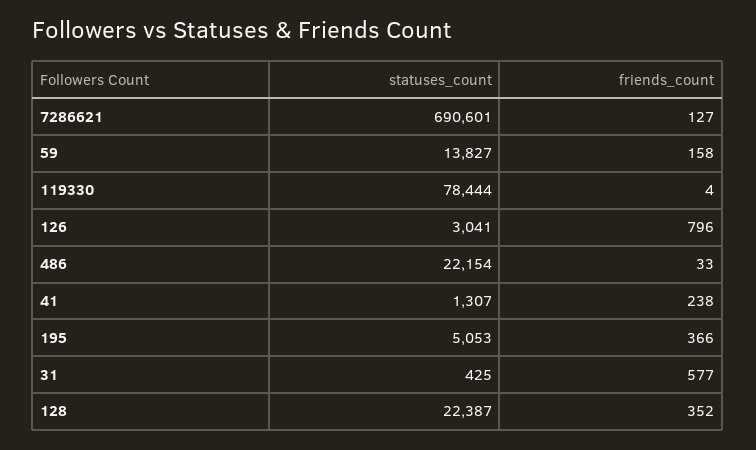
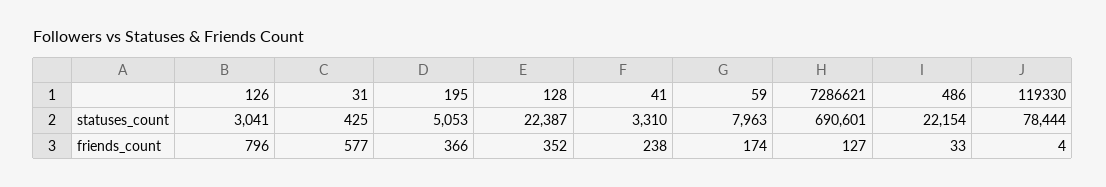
  {
    "statuses_count": {
      "7286621": 690601,
-     "59": 13827,
+     "59": 7963,
      "119330": 78444,
      "126": 3041,
      "486": 22154,
-     "41": 1307,
+     "41": 3310,
      "195": 5053,
      "31": 425,
      "128": 22387
    },
    "friends_count": {
      "7286621": 127,
-     "59": 158,
+     "59": 174,
      "119330": 4,
      "126": 796,
      "486": 33,
      "41": 238,
      "195": 366,
      "31": 577,
      "128": 352
    }
  }

